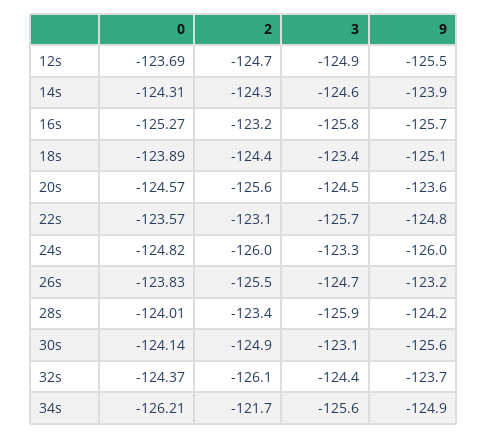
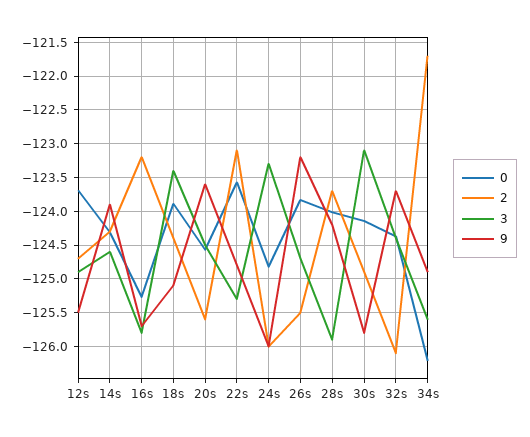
  {
    "0": {
      "12s": -123.69,
      "14s": -124.31,
      "16s": -125.27,
      "18s": -123.89,
      "20s": -124.57,
      "22s": -123.57,
      "24s": -124.82,
      "26s": -123.83,
      "28s": -124.01,
      "30s": -124.14,
      "32s": -124.37,
      "34s": -126.21
    },
    "2": {
      "12s": -124.7,
      "14s": -124.3,
      "16s": -123.2,
      "18s": -124.4,
      "20s": -125.6,
      "22s": -123.1,
      "24s": -126,
      "26s": -125.5,
-     "28s": -123.4,
+     "28s": -123.7,
      "30s": -124.9,
      "32s": -126.1,
      "34s": -121.7
    },
    "3": {
      "12s": -124.9,
      "14s": -124.6,
      "16s": -125.8,
      "18s": -123.4,
      "20s": -124.5,
-     "22s": -125.7,
+     "22s": -125.3,
      "24s": -123.3,
      "26s": -124.7,
      "28s": -125.9,
      "30s": -123.1,
      "32s": -124.4,
      "34s": -125.6
    },
    "9": {
      "12s": -125.5,
      "14s": -123.9,
      "16s": -125.7,
      "18s": -125.1,
      "20s": -123.6,
      "22s": -124.8,
      "24s": -126,
      "26s": -123.2,
      "28s": -124.2,
-     "30s": -125.6,
+     "30s": -125.8,
      "32s": -123.7,
      "34s": -124.9
    }
  }

